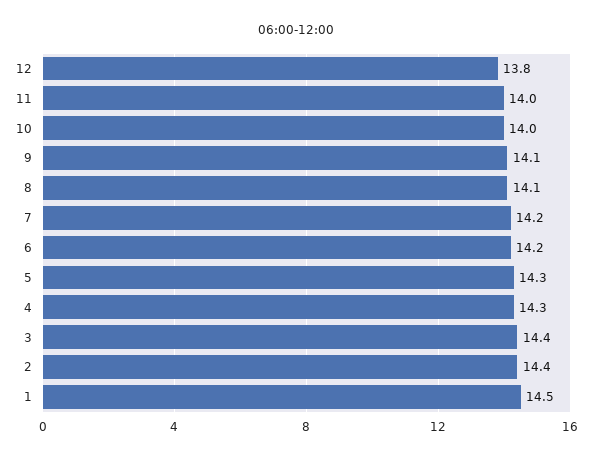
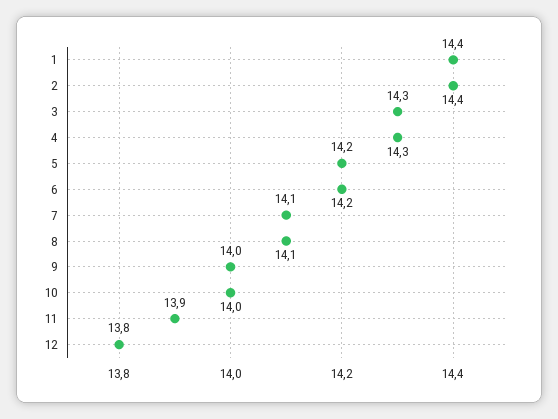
  {
    "12": 13.8,
-   "11": 14,
+   "11": 13.9,
    "10": 14,
-   "9": 14.1,
+   "9": 14,
    "8": 14.1,
-   "7": 14.2,
+   "7": 14.1,
    "6": 14.2,
-   "5": 14.3,
+   "5": 14.2,
    "4": 14.3,
-   "3": 14.4,
+   "3": 14.3,
    "2": 14.4,
-   "1": 14.5
+   "1": 14.4
  }

